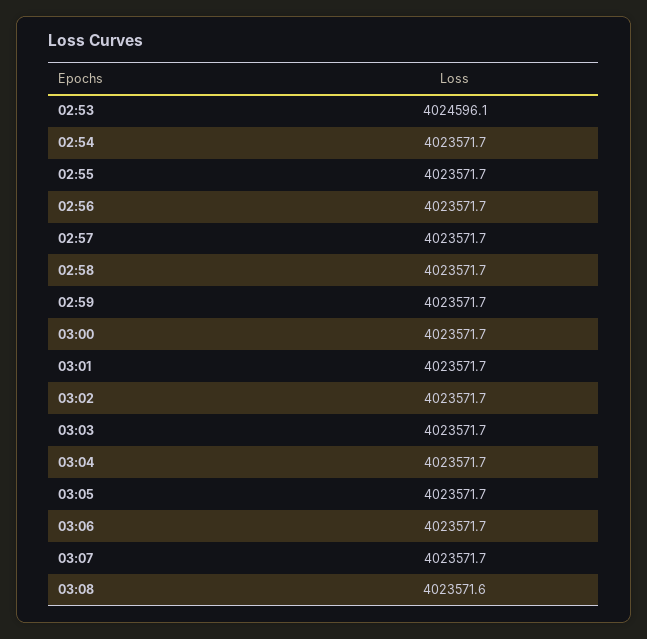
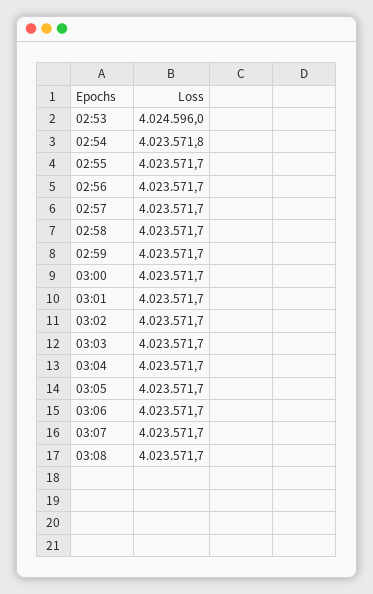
  {
-   "02:53": 4024596.1,
+   "02:53": 4024596,
-   "02:54": 4023571.7,
+   "02:54": 4023571.8,
    "02:55": 4023571.7,
    "02:56": 4023571.7,
    "02:57": 4023571.7,
    "02:58": 4023571.7,
    "02:59": 4023571.7,
    "03:00": 4023571.7,
    "03:01": 4023571.7,
    "03:02": 4023571.7,
    "03:03": 4023571.7,
    "03:04": 4023571.7,
    "03:05": 4023571.7,
    "03:06": 4023571.7,
    "03:07": 4023571.7,
-   "03:08": 4023571.6
+   "03:08": 4023571.7
  }

